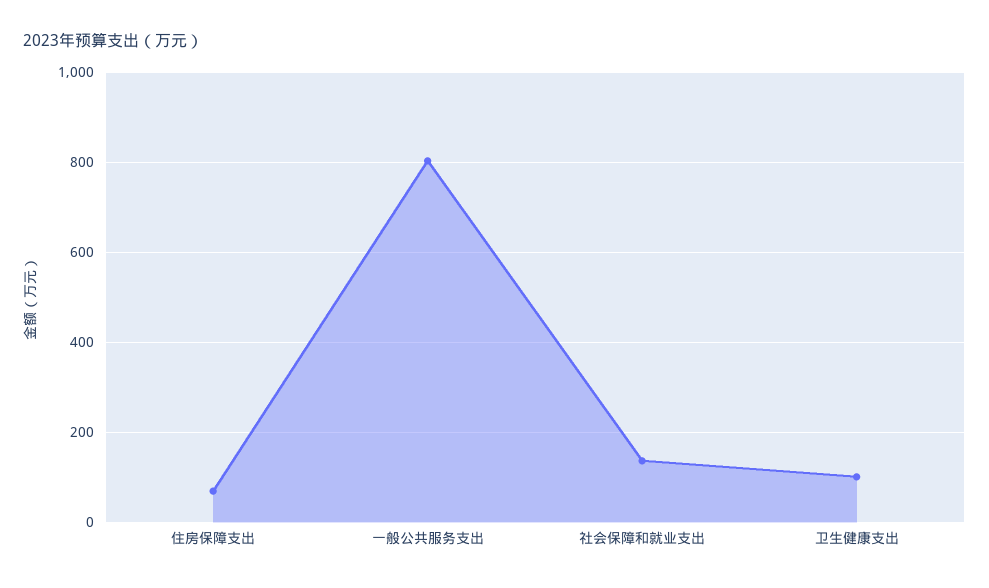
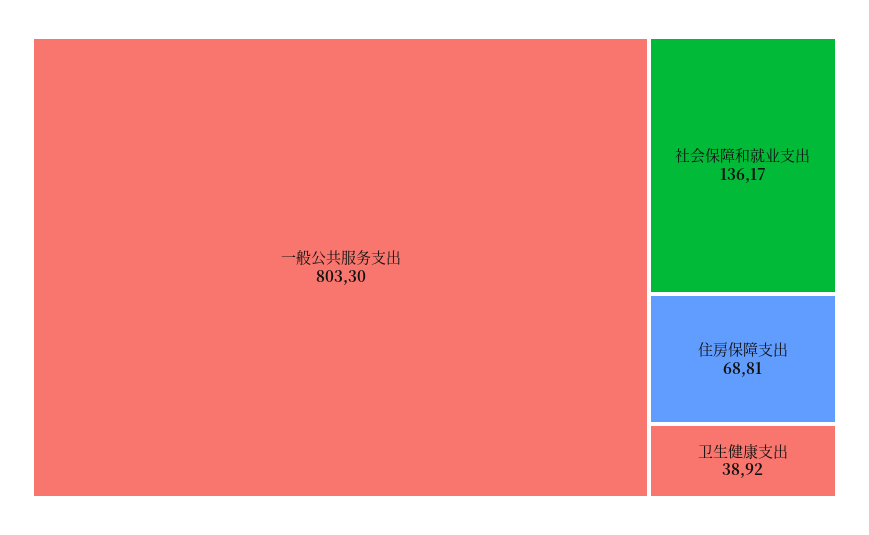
  {
    "住房保障支出": 68.81,
    "一般公共服务支出": 803.3,
    "社会保障和就业支出": 136.17,
-   "卫生健康支出": 100
+   "卫生健康支出": 38.92
  }

